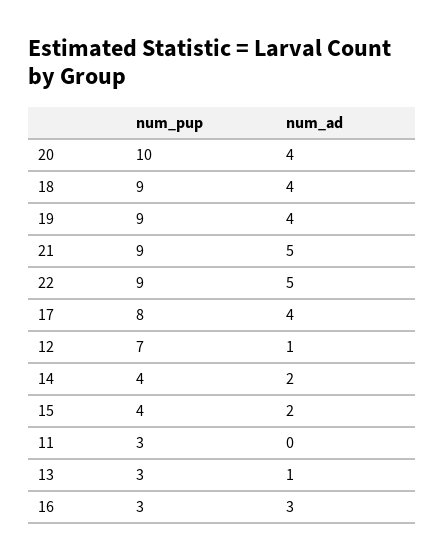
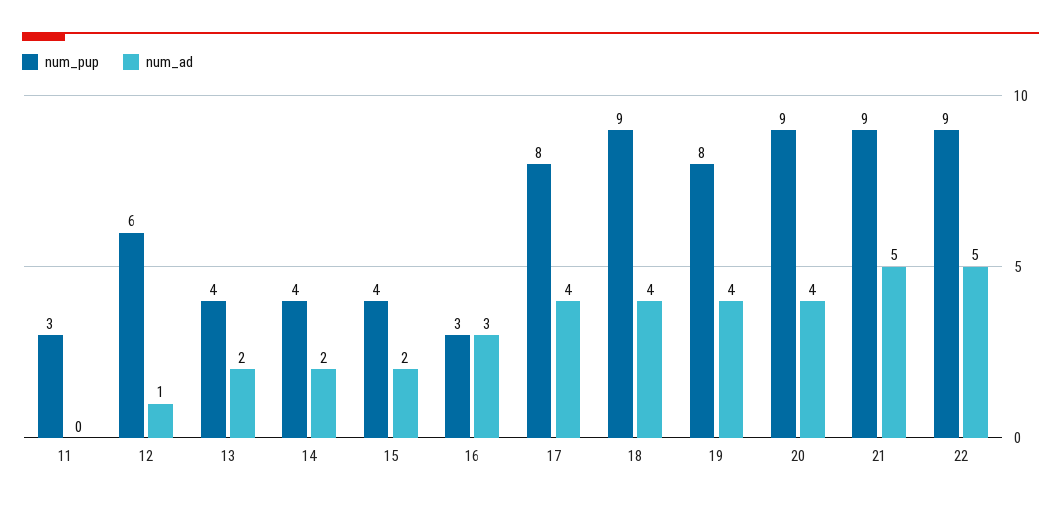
  {
    "num_pup": {
-     "20": 10,
+     "20": 9,
      "18": 9,
-     "19": 9,
+     "19": 8,
      "21": 9,
      "22": 9,
      "17": 8,
-     "12": 7,
+     "12": 6,
      "14": 4,
      "15": 4,
      "11": 3,
-     "13": 3,
+     "13": 4,
      "16": 3
    },
    "num_ad": {
      "20": 4,
      "18": 4,
      "19": 4,
      "21": 5,
      "22": 5,
      "17": 4,
      "12": 1,
      "14": 2,
      "15": 2,
      "11": 0,
-     "13": 1,
+     "13": 2,
      "16": 3
    }
  }

